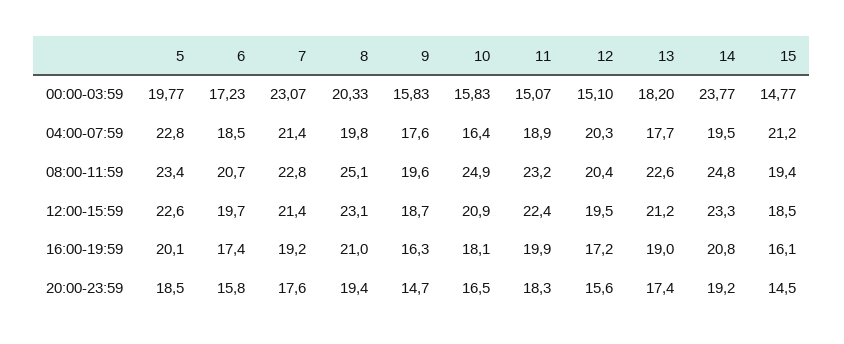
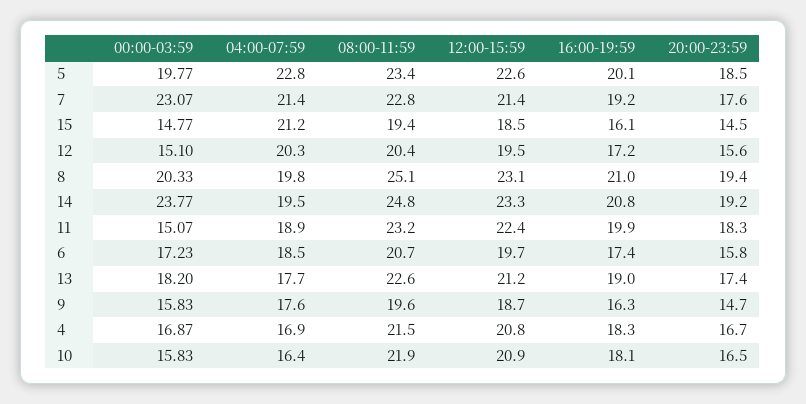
  {
    "5": {
      "00:00-03:59": 19.77,
      "04:00-07:59": 22.8,
      "08:00-11:59": 23.4,
      "12:00-15:59": 22.6,
      "16:00-19:59": 20.1,
      "20:00-23:59": 18.5
    },
    "6": {
      "00:00-03:59": 17.23,
      "04:00-07:59": 18.5,
      "08:00-11:59": 20.7,
      "12:00-15:59": 19.7,
      "16:00-19:59": 17.4,
      "20:00-23:59": 15.8
    },
    "7": {
      "00:00-03:59": 23.07,
      "04:00-07:59": 21.4,
      "08:00-11:59": 22.8,
      "12:00-15:59": 21.4,
      "16:00-19:59": 19.2,
      "20:00-23:59": 17.6
    },
    "8": {
      "00:00-03:59": 20.33,
      "04:00-07:59": 19.8,
      "08:00-11:59": 25.1,
      "12:00-15:59": 23.1,
      "16:00-19:59": 21,
      "20:00-23:59": 19.4
    },
    "9": {
      "00:00-03:59": 15.83,
      "04:00-07:59": 17.6,
      "08:00-11:59": 19.6,
      "12:00-15:59": 18.7,
      "16:00-19:59": 16.3,
      "20:00-23:59": 14.7
    },
    "10": {
      "00:00-03:59": 15.83,
      "04:00-07:59": 16.4,
-     "08:00-11:59": 24.9,
+     "08:00-11:59": 21.9,
      "12:00-15:59": 20.9,
      "16:00-19:59": 18.1,
      "20:00-23:59": 16.5
    },
    "11": {
      "00:00-03:59": 15.07,
      "04:00-07:59": 18.9,
      "08:00-11:59": 23.2,
      "12:00-15:59": 22.4,
      "16:00-19:59": 19.9,
      "20:00-23:59": 18.3
    },
    "12": {
      "00:00-03:59": 15.1,
      "04:00-07:59": 20.3,
      "08:00-11:59": 20.4,
      "12:00-15:59": 19.5,
      "16:00-19:59": 17.2,
      "20:00-23:59": 15.6
    },
    "13": {
      "00:00-03:59": 18.2,
      "04:00-07:59": 17.7,
      "08:00-11:59": 22.6,
      "12:00-15:59": 21.2,
      "16:00-19:59": 19,
      "20:00-23:59": 17.4
    },
    "14": {
      "00:00-03:59": 23.77,
      "04:00-07:59": 19.5,
      "08:00-11:59": 24.8,
      "12:00-15:59": 23.3,
      "16:00-19:59": 20.8,
      "20:00-23:59": 19.2
    },
    "15": {
      "00:00-03:59": 14.77,
      "04:00-07:59": 21.2,
      "08:00-11:59": 19.4,
      "12:00-15:59": 18.5,
      "16:00-19:59": 16.1,
      "20:00-23:59": 14.5
-   }
+   },
+   "4": {
+     "00:00-03:59": 16.87,
+     "04:00-07:59": 16.9,
+     "08:00-11:59": 21.5,
+     "12:00-15:59": 20.8,
+     "16:00-19:59": 18.3,
+     "20:00-23:59": 16.7
+   }
  }

